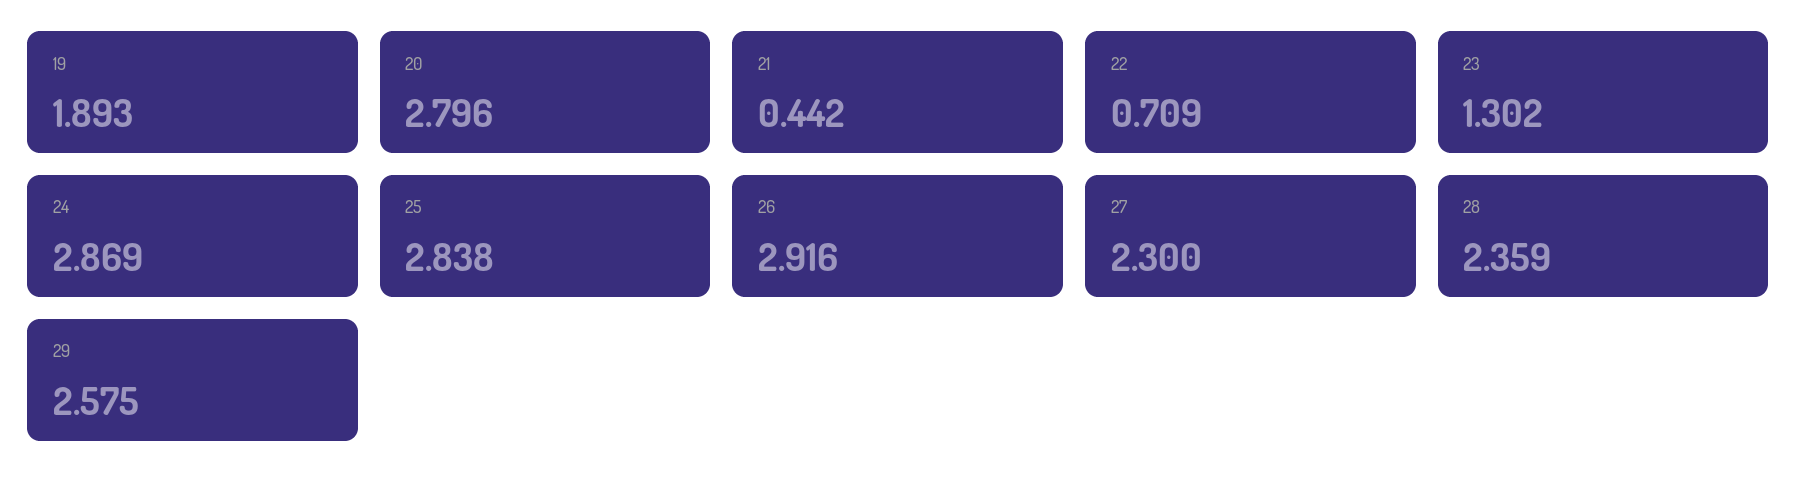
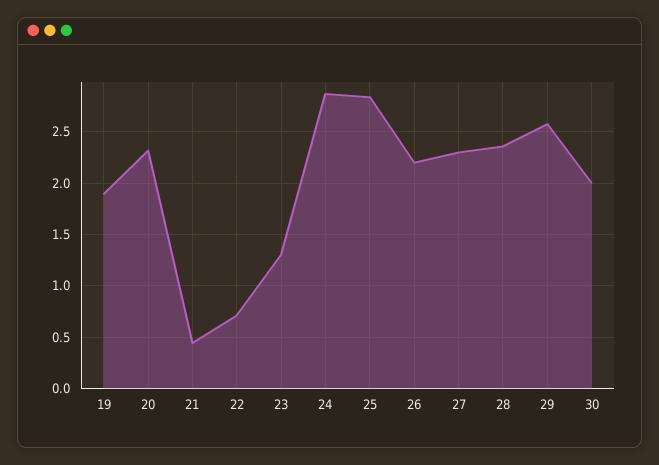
  {
    "19": 1.893,
-   "20": 2.796,
+   "20": 2.3,
    "21": 0.442,
    "22": 0.709,
    "23": 1.302,
    "24": 2.869,
    "25": 2.838,
-   "26": 2.916,
+   "26": 2.2,
    "27": 2.3,
    "28": 2.359,
-   "29": 2.575
+   "29": 2.575,
+   "30": 2
  }

